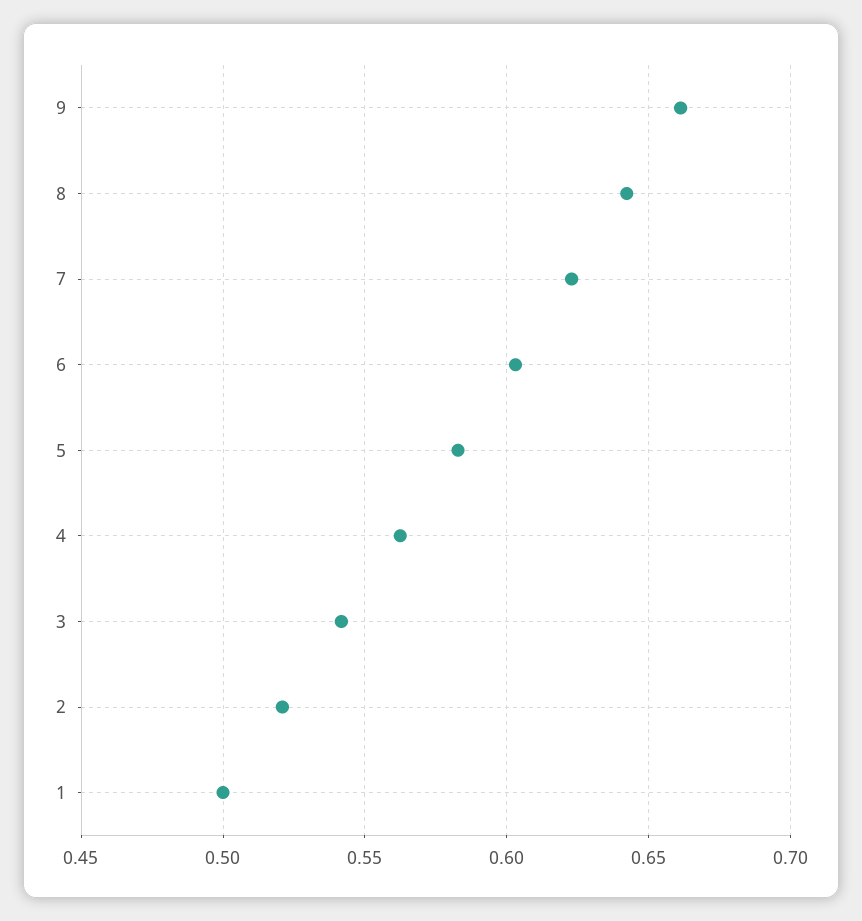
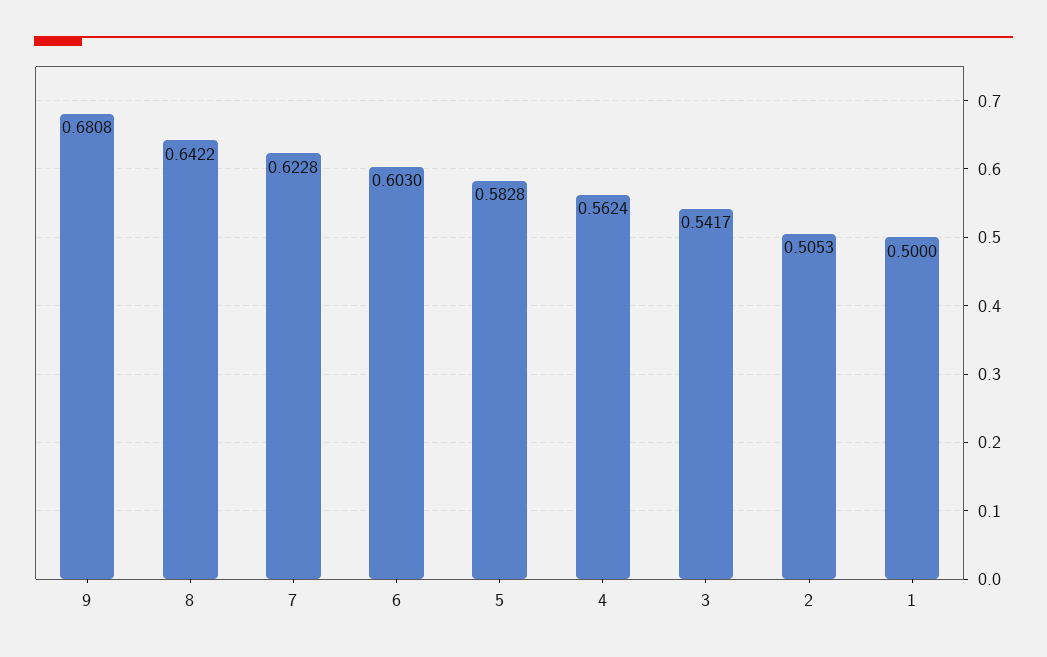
  {
-   "9": 0.66,
+   "9": 0.6808,
    "8": 0.6422,
    "7": 0.6228,
    "6": 0.603,
    "5": 0.5828,
    "4": 0.5624,
    "3": 0.5417,
-   "2": 0.52,
+   "2": 0.5053,
    "1": 0.5
  }

